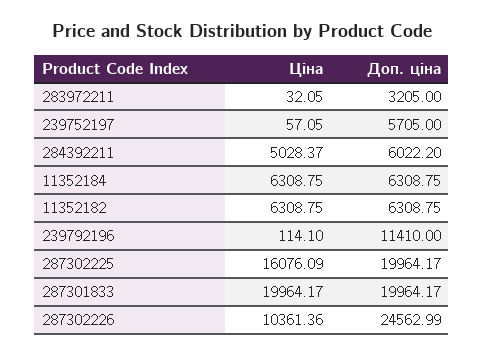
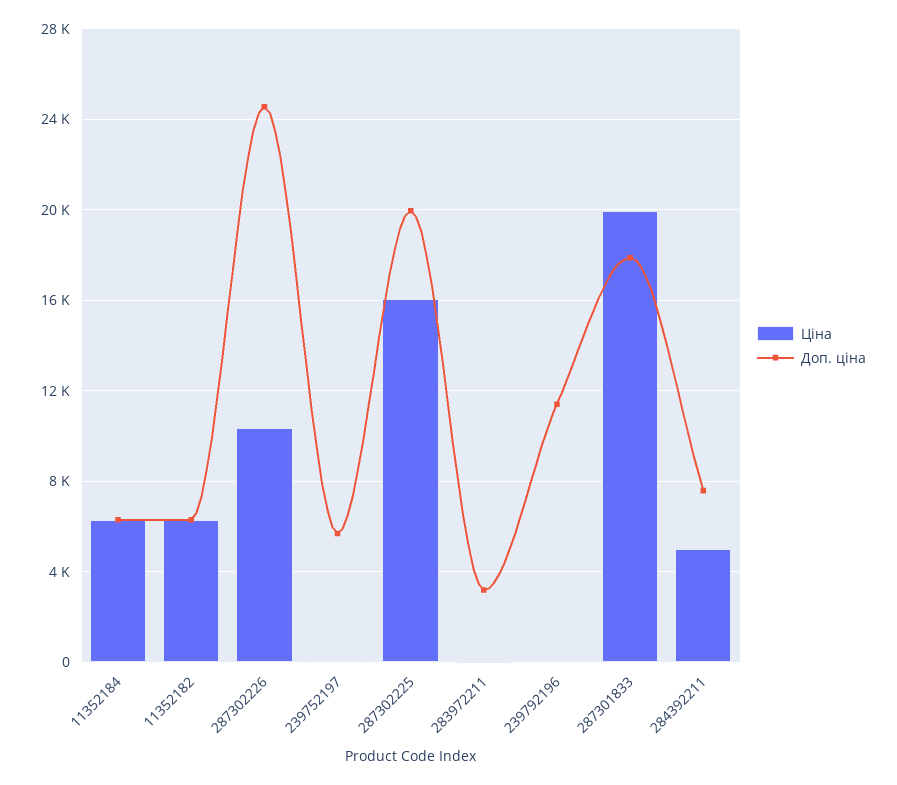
  {
    "Ціна": {
      "283972211": 32.05,
      "239752197": 57.05,
      "284392211": 5028.37,
      "11352184": 6308.75,
      "11352182": 6308.75,
      "239792196": 114.1,
      "287302225": 16076.09,
      "287301833": 19964.17,
      "287302226": 10361.36
    },
    "Доп. ціна": {
      "283972211": 3205,
      "239752197": 5705,
-     "284392211": 6022.2,
+     "284392211": 7500,
      "11352184": 6308.75,
      "11352182": 6308.75,
      "239792196": 11410,
      "287302225": 19964.17,
-     "287301833": 19964.17,
+     "287301833": 18000,
      "287302226": 24562.99
    }
  }

